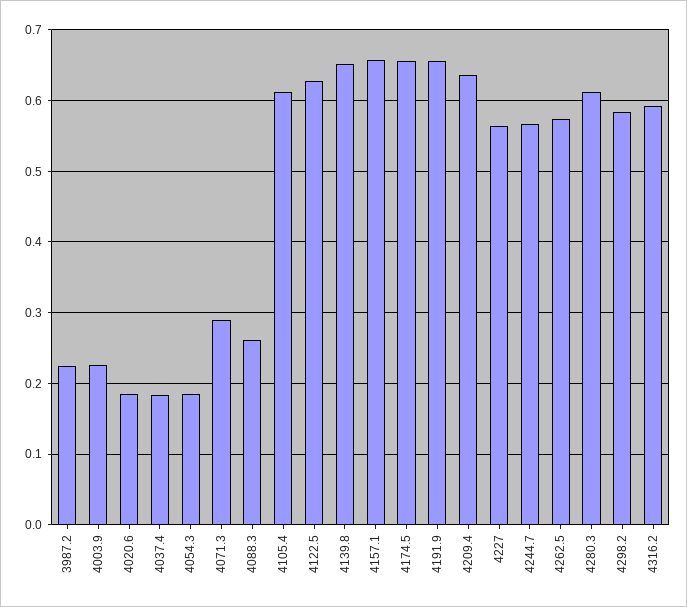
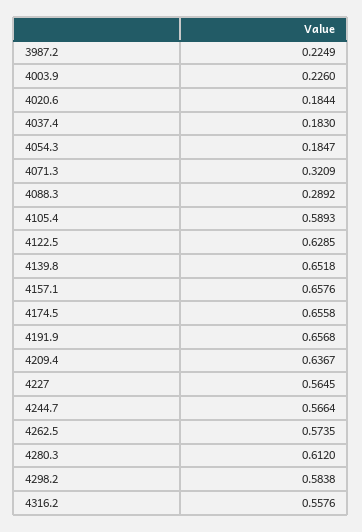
  {
    "3987.2": 0.2249,
    "4003.9": 0.226,
    "4020.6": 0.1844,
    "4037.4": 0.183,
    "4054.3": 0.1847,
-   "4071.3": 0.29,
+   "4071.3": 0.3209,
-   "4088.3": 0.26,
+   "4088.3": 0.2892,
-   "4105.4": 0.61,
+   "4105.4": 0.5893,
    "4122.5": 0.6285,
    "4139.8": 0.6518,
    "4157.1": 0.6576,
    "4174.5": 0.6558,
    "4191.9": 0.6568,
    "4209.4": 0.6367,
    "4227": 0.5645,
    "4244.7": 0.5664,
    "4262.5": 0.5735,
    "4280.3": 0.612,
    "4298.2": 0.5838,
-   "4316.2": 0.59
+   "4316.2": 0.5576
  }

